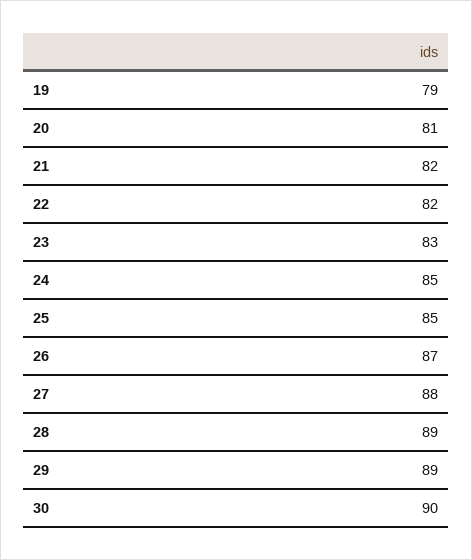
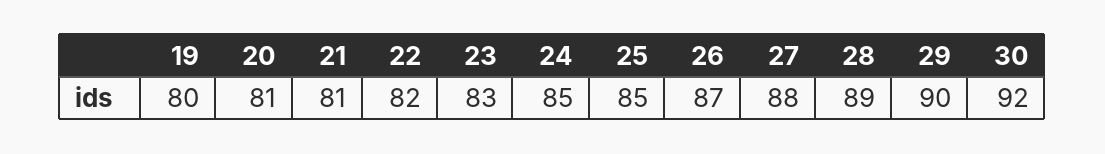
  {
-   "19": 79,
+   "19": 80,
    "20": 81,
-   "21": 82,
+   "21": 81,
    "22": 82,
    "23": 83,
    "24": 85,
    "25": 85,
    "26": 87,
    "27": 88,
    "28": 89,
-   "29": 89,
+   "29": 90,
-   "30": 90
+   "30": 92
  }

